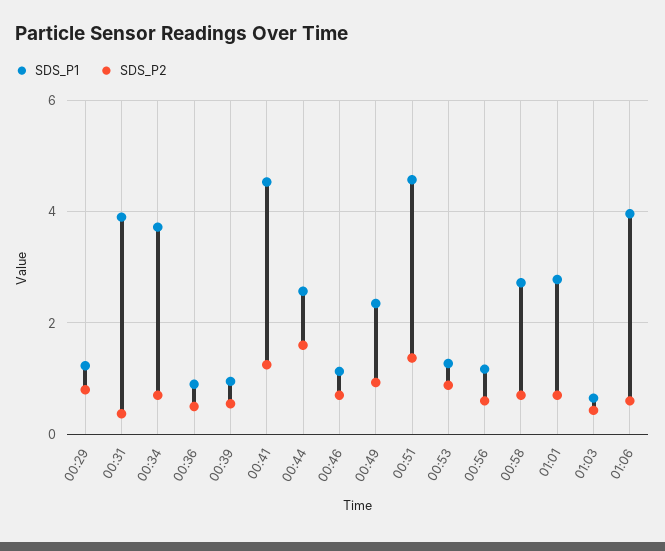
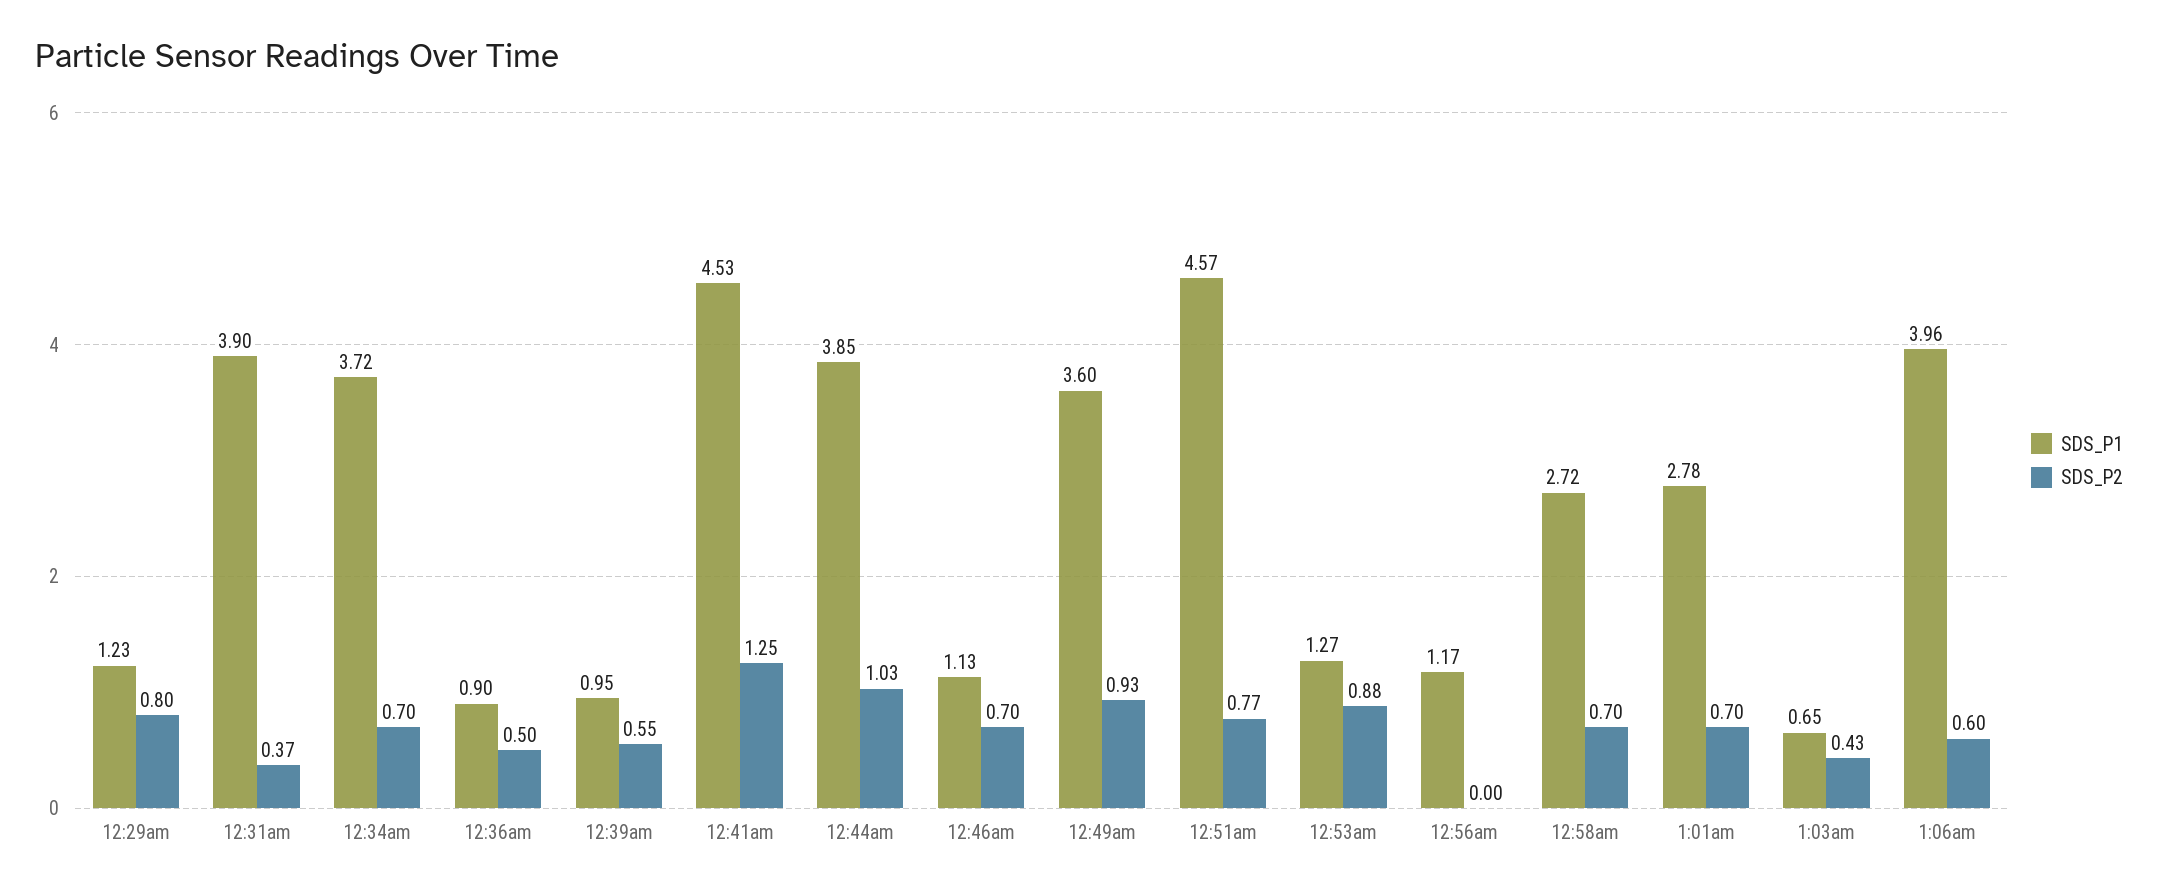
  {
    "SDS_P1": {
      "00:29": 1.23,
      "00:31": 3.9,
      "00:34": 3.72,
      "00:36": 0.9,
      "00:39": 0.95,
      "00:41": 4.53,
-     "00:44": 2.6,
+     "00:44": 3.85,
      "00:46": 1.13,
-     "00:49": 2.4,
+     "00:49": 3.6,
      "00:51": 4.57,
      "00:53": 1.27,
      "00:56": 1.17,
      "00:58": 2.72,
      "01:01": 2.78,
      "01:03": 0.65,
      "01:06": 3.96
    },
    "SDS_P2": {
      "00:29": 0.8,
      "00:31": 0.37,
      "00:34": 0.7,
      "00:36": 0.5,
      "00:39": 0.55,
      "00:41": 1.25,
-     "00:44": 1.6,
+     "00:44": 1.03,
      "00:46": 0.7,
      "00:49": 0.93,
-     "00:51": 1.4,
+     "00:51": 0.77,
      "00:53": 0.88,
-     "00:56": 0.6,
+     "00:56": 0,
      "00:58": 0.7,
      "01:01": 0.7,
      "01:03": 0.43,
      "01:06": 0.6
    }
  }

